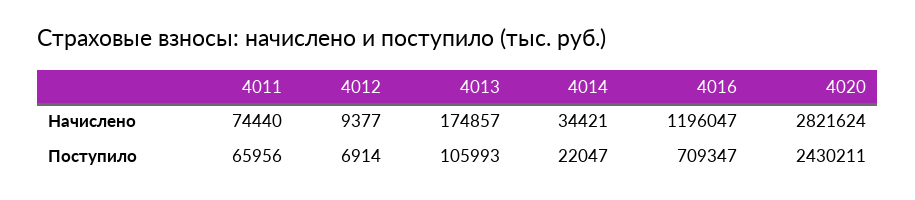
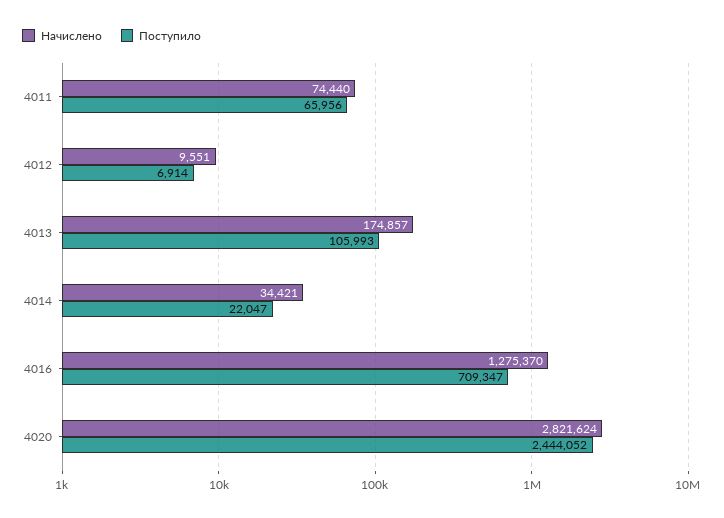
  {
    "Начислено": {
      "4011": 74440,
-     "4012": 9377,
+     "4012": 9551,
      "4013": 174857,
      "4014": 34421,
-     "4016": 1196047,
+     "4016": 1275370,
      "4020": 2821624
    },
    "Поступило": {
      "4011": 65956,
      "4012": 6914,
      "4013": 105993,
      "4014": 22047,
      "4016": 709347,
-     "4020": 2430211
+     "4020": 2444052
    }
  }

